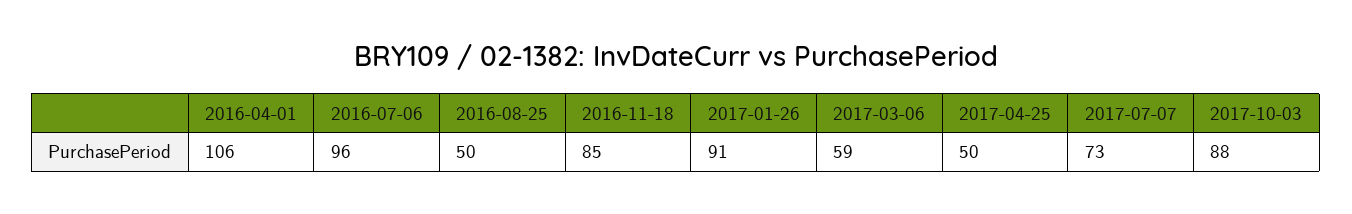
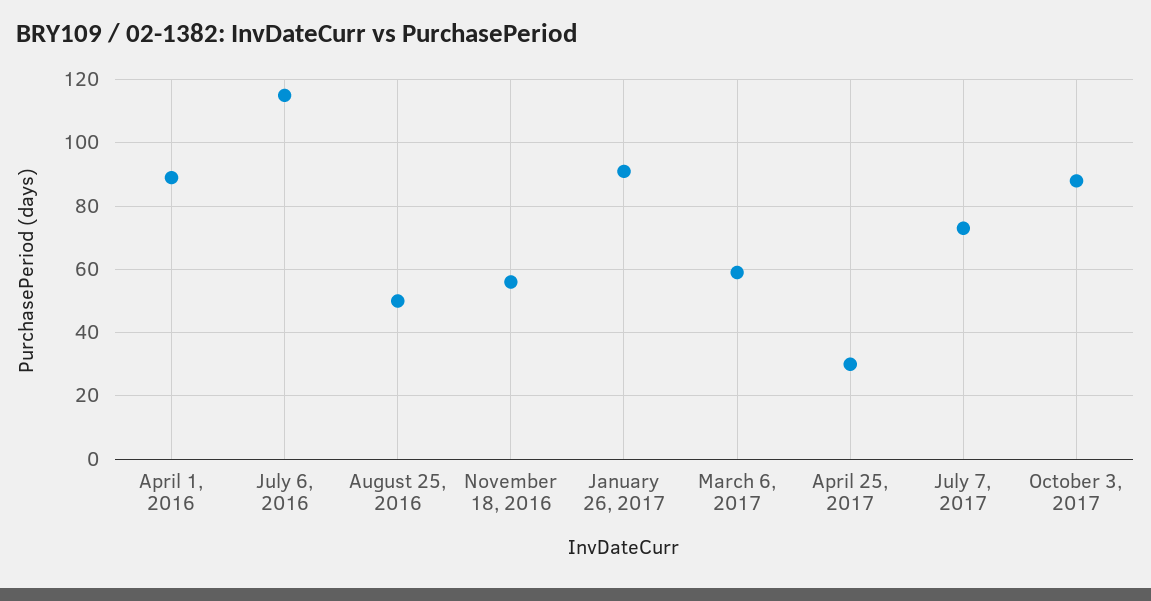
  {
-   "2016-04-01": 106,
+   "2016-04-01": 90,
-   "2016-07-06": 96,
+   "2016-07-06": 115,
    "2016-08-25": 50,
-   "2016-11-18": 85,
+   "2016-11-18": 55,
    "2017-01-26": 91,
    "2017-03-06": 59,
-   "2017-04-25": 50,
+   "2017-04-25": 30,
    "2017-07-07": 73,
    "2017-10-03": 88
  }

